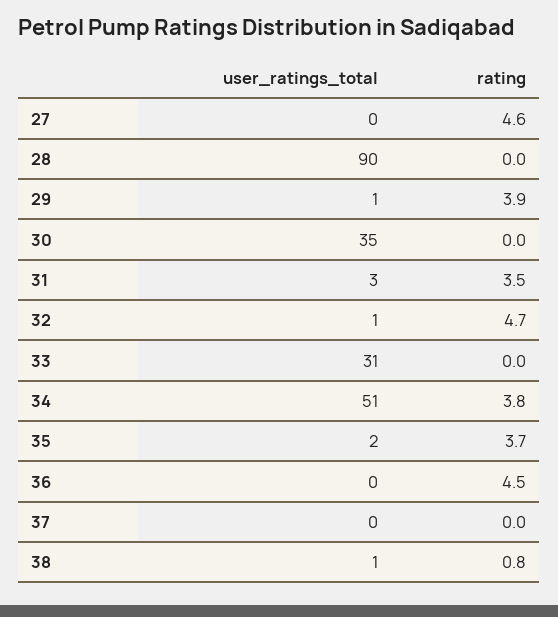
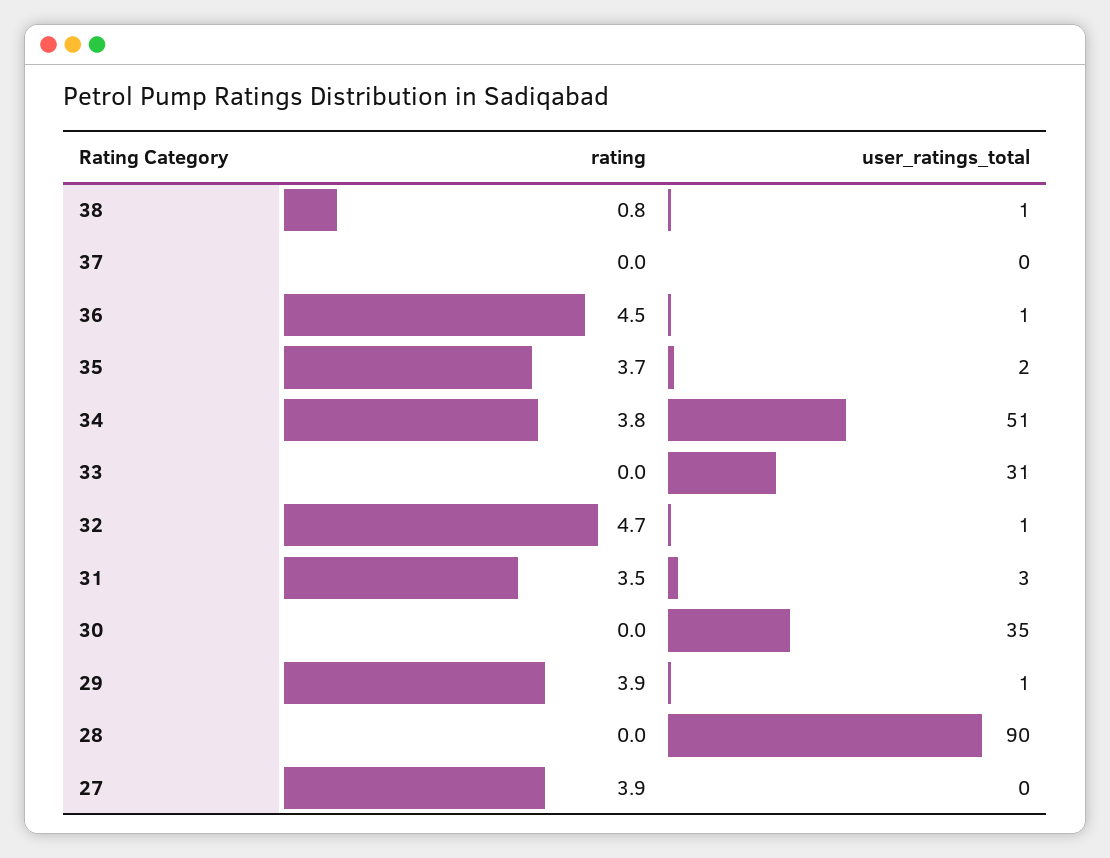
  {
    "user_ratings_total": {
      "27": 0,
      "28": 90,
      "29": 1,
      "30": 35,
      "31": 3,
      "32": 1,
      "33": 31,
      "34": 51,
      "35": 2,
-     "36": 0,
+     "36": 1,
      "37": 0,
      "38": 1
    },
    "rating": {
-     "27": 4.6,
+     "27": 3.9,
      "28": 0,
      "29": 3.9,
      "30": 0,
      "31": 3.5,
      "32": 4.7,
      "33": 0,
      "34": 3.8,
      "35": 3.7,
      "36": 4.5,
      "37": 0,
      "38": 0.8
    }
  }

